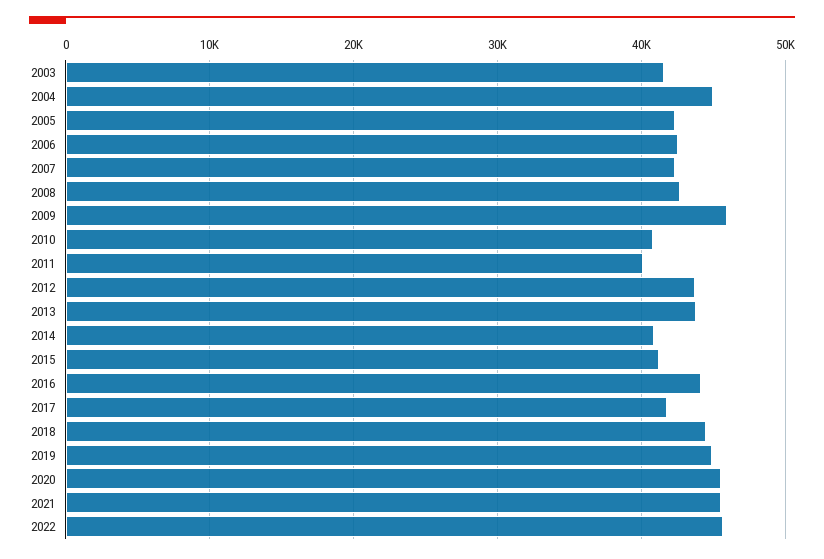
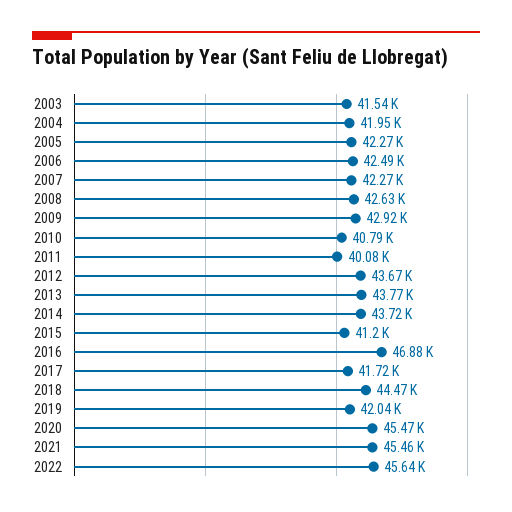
  {
    "2003": 41540,
-   "2004": 45000,
+   "2004": 41950,
    "2005": 42270,
    "2006": 42490,
    "2007": 42270,
    "2008": 42630,
-   "2009": 46000,
+   "2009": 42920,
    "2010": 40790,
    "2011": 40080,
    "2012": 43670,
    "2013": 43770,
-   "2014": 41000,
+   "2014": 43720,
    "2015": 41200,
-   "2016": 44000,
+   "2016": 46880,
    "2017": 41720,
    "2018": 44470,
-   "2019": 45000,
+   "2019": 42040,
    "2020": 45470,
    "2021": 45460,
    "2022": 45640
  }

